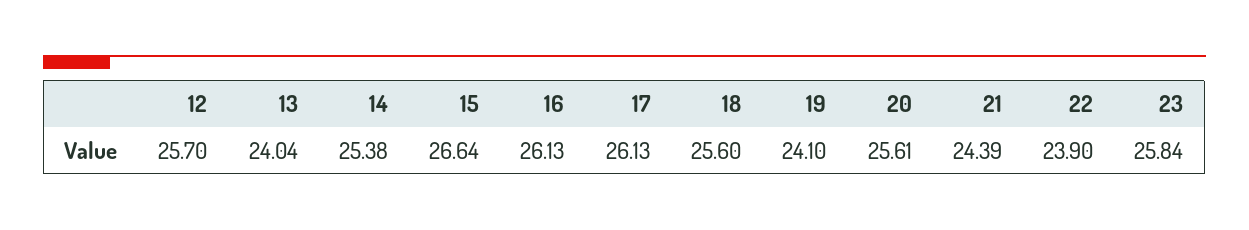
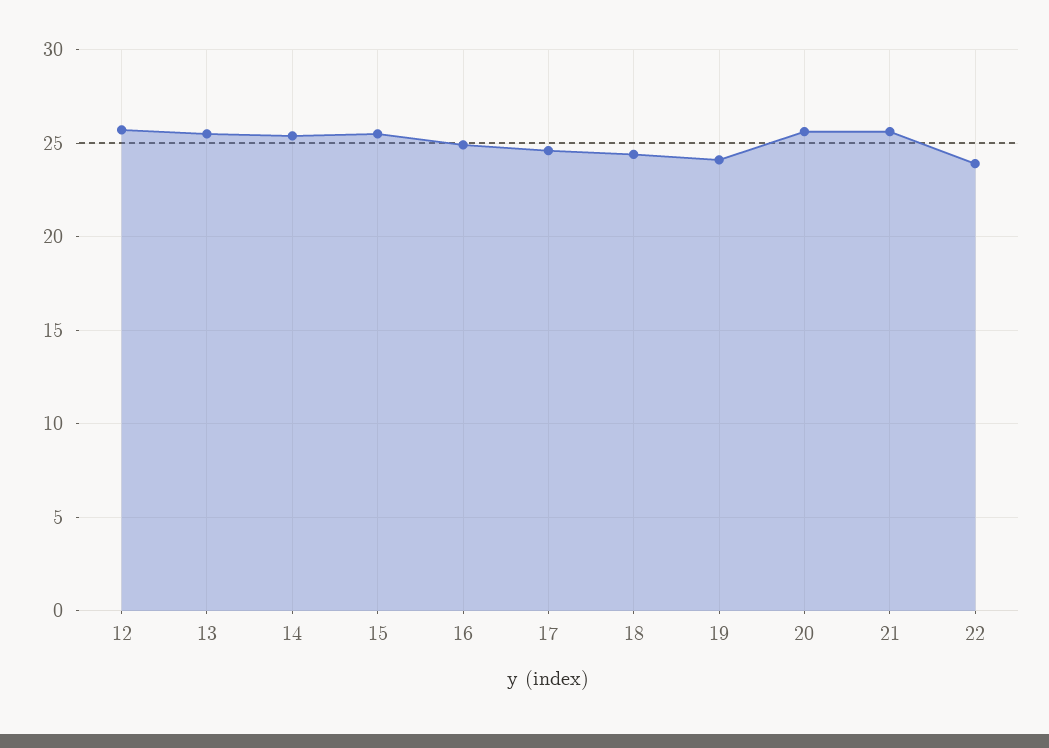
  {
    "12": 25.7,
-   "13": 24.04,
+   "13": 25.5,
    "14": 25.38,
-   "15": 26.64,
+   "15": 25.5,
-   "16": 26.13,
+   "16": 25,
-   "17": 26.13,
+   "17": 24.5,
-   "18": 25.6,
+   "18": 24.5,
    "19": 24.1,
    "20": 25.61,
-   "21": 24.39,
+   "21": 25.5,
-   "22": 23.9,
+   "22": 23.9
-   "23": 25.84
  }

